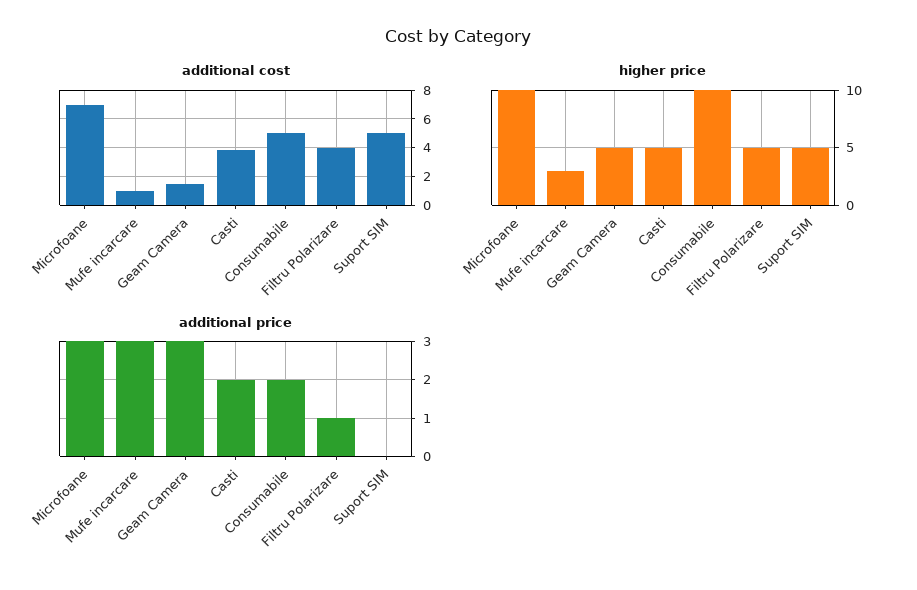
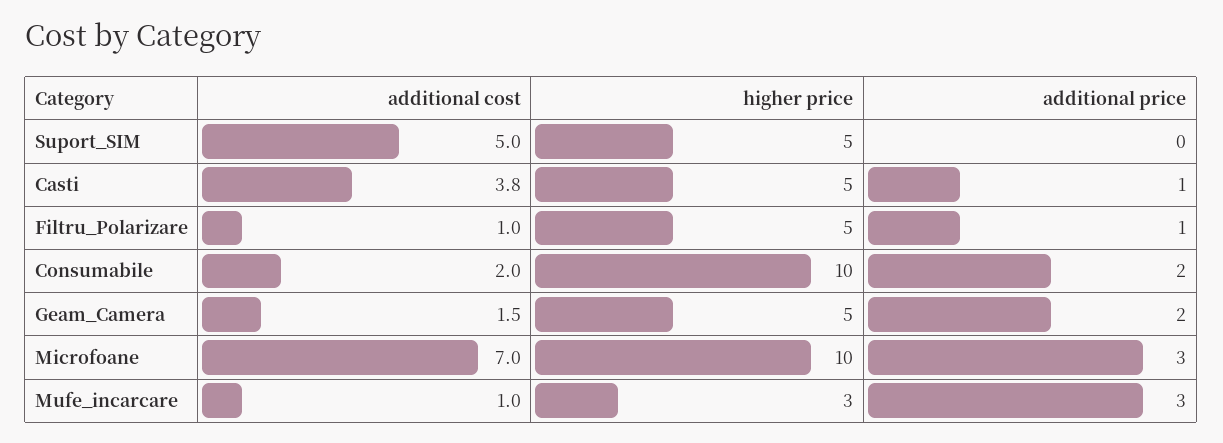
  {
    "additional cost": {
      "Microfoane": 7,
      "Mufe incarcare": 1,
      "Geam Camera": 1.5,
      "Casti": 3.8,
-     "Consumabile": 5,
+     "Consumabile": 2,
-     "Filtru Polarizare": 4,
+     "Filtru Polarizare": 1,
      "Suport SIM": 5
    },
    "higher price": {
      "Microfoane": 10,
      "Mufe incarcare": 3,
      "Geam Camera": 5,
      "Casti": 5,
      "Consumabile": 10,
      "Filtru Polarizare": 5,
      "Suport SIM": 5
    },
    "additional price": {
      "Microfoane": 3,
      "Mufe incarcare": 3,
-     "Geam Camera": 3,
+     "Geam Camera": 2,
-     "Casti": 2,
+     "Casti": 1,
      "Consumabile": 2,
      "Filtru Polarizare": 1,
      "Suport SIM": 0
    }
  }

